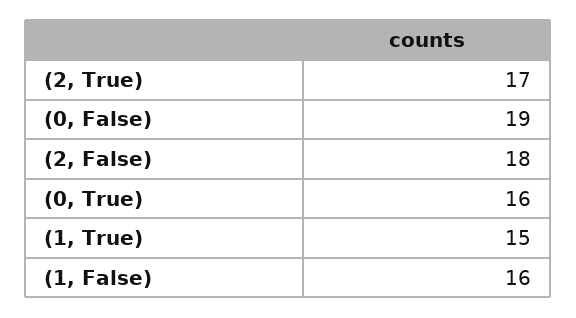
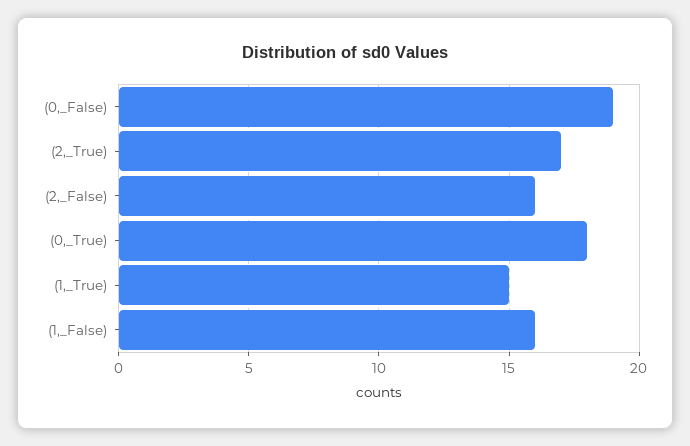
  {
    "(2, True)": 17,
    "(0, False)": 19,
-   "(2, False)": 18,
+   "(2, False)": 16,
-   "(0, True)": 16,
+   "(0, True)": 18,
    "(1, True)": 15,
    "(1, False)": 16
  }

